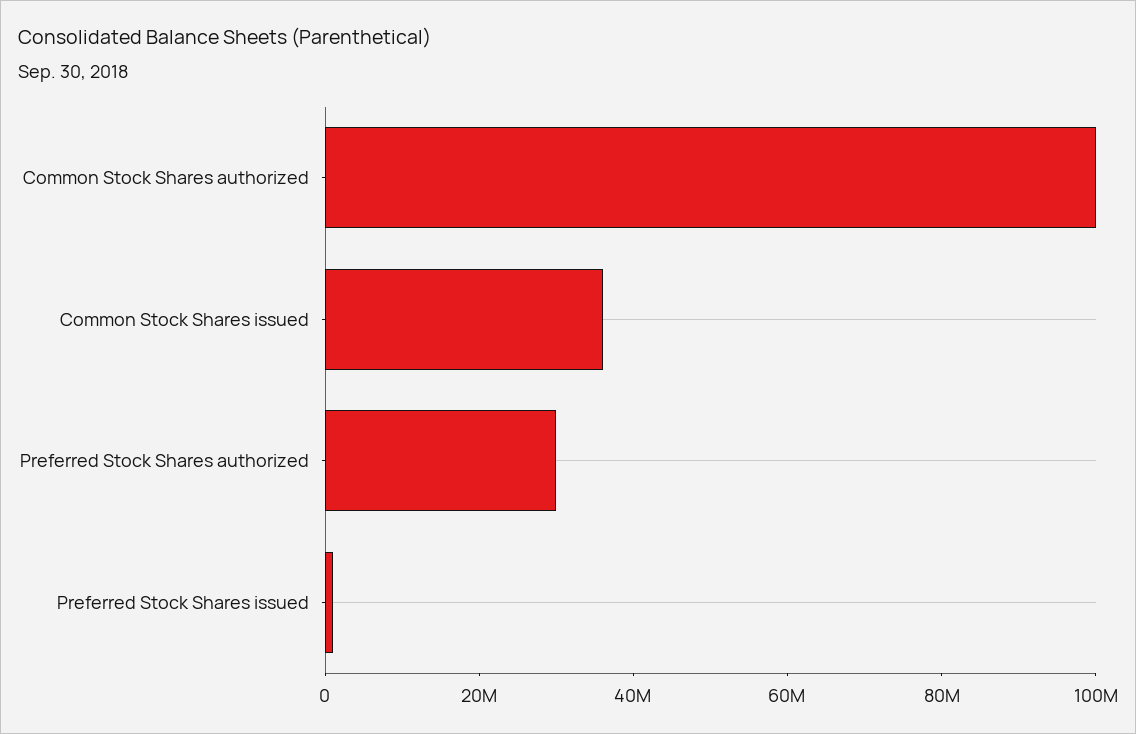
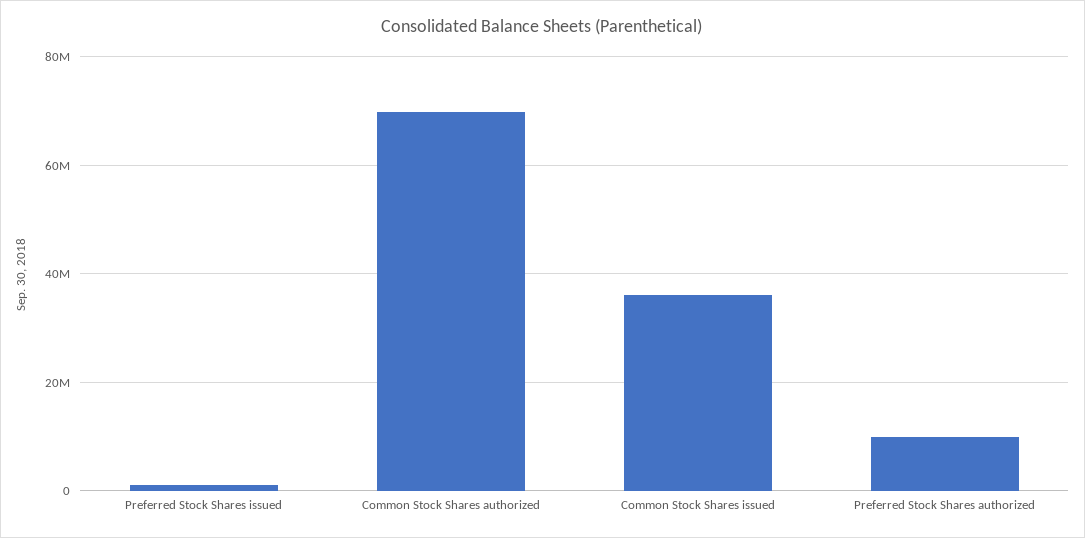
  {
-   "Common Stock Shares authorized": 100000000,
+   "Common Stock Shares authorized": 70000000,
    "Common Stock Shares issued": 36000000,
-   "Preferred Stock Shares authorized": 30000000,
+   "Preferred Stock Shares authorized": 10000000,
    "Preferred Stock Shares issued": 2000000
  }

